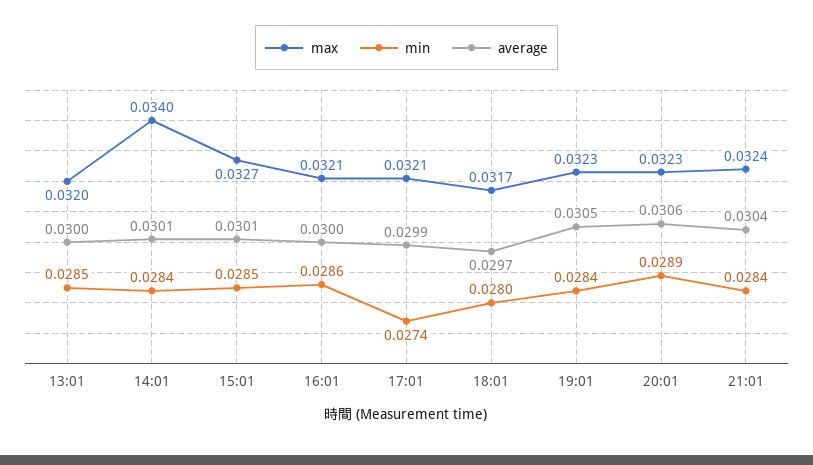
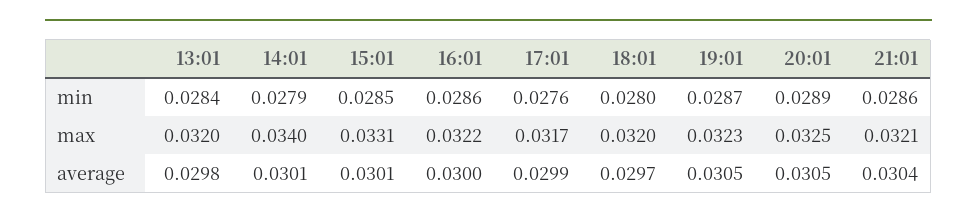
  {
    "max": {
      "13:01": 0.032,
      "14:01": 0.034,
-     "15:01": 0.0327,
+     "15:01": 0.0331,
-     "16:01": 0.0321,
+     "16:01": 0.0322,
-     "17:01": 0.0321,
+     "17:01": 0.0317,
-     "18:01": 0.0317,
+     "18:01": 0.032,
      "19:01": 0.0323,
-     "20:01": 0.0323,
+     "20:01": 0.0325,
-     "21:01": 0.0324
+     "21:01": 0.0321
    },
    "min": {
-     "13:01": 0.0285,
+     "13:01": 0.0284,
-     "14:01": 0.0284,
+     "14:01": 0.0279,
      "15:01": 0.0285,
      "16:01": 0.0286,
-     "17:01": 0.0274,
+     "17:01": 0.0276,
      "18:01": 0.028,
-     "19:01": 0.0284,
+     "19:01": 0.0287,
      "20:01": 0.0289,
-     "21:01": 0.0284
+     "21:01": 0.0286
    },
    "average": {
-     "13:01": 0.03,
+     "13:01": 0.0298,
      "14:01": 0.0301,
      "15:01": 0.0301,
      "16:01": 0.03,
      "17:01": 0.0299,
      "18:01": 0.0297,
      "19:01": 0.0305,
-     "20:01": 0.0306,
+     "20:01": 0.0305,
      "21:01": 0.0304
    }
  }

